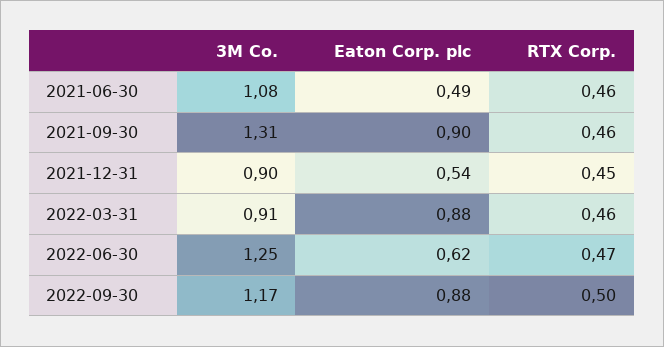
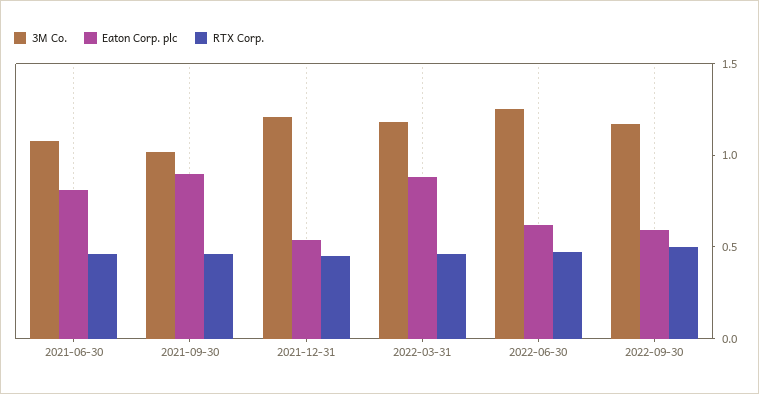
  {
    "3M Co.": {
      "2021-06-30": 1.08,
-     "2021-09-30": 1.31,
+     "2021-09-30": 1,
-     "2021-12-31": 0.9,
+     "2021-12-31": 1.2,
-     "2022-03-31": 0.91,
+     "2022-03-31": 1.2,
      "2022-06-30": 1.25,
      "2022-09-30": 1.17
    },
    "Eaton Corp. plc": {
-     "2021-06-30": 0.49,
+     "2021-06-30": 0.8,
      "2021-09-30": 0.9,
      "2021-12-31": 0.54,
      "2022-03-31": 0.88,
      "2022-06-30": 0.62,
-     "2022-09-30": 0.88
+     "2022-09-30": 0.6
    },
    "RTX Corp.": {
      "2021-06-30": 0.46,
      "2021-09-30": 0.46,
      "2021-12-31": 0.45,
      "2022-03-31": 0.46,
      "2022-06-30": 0.47,
      "2022-09-30": 0.5
    }
  }

